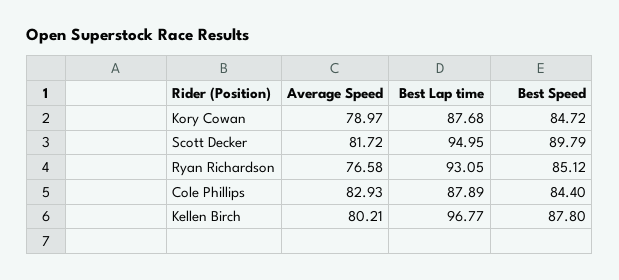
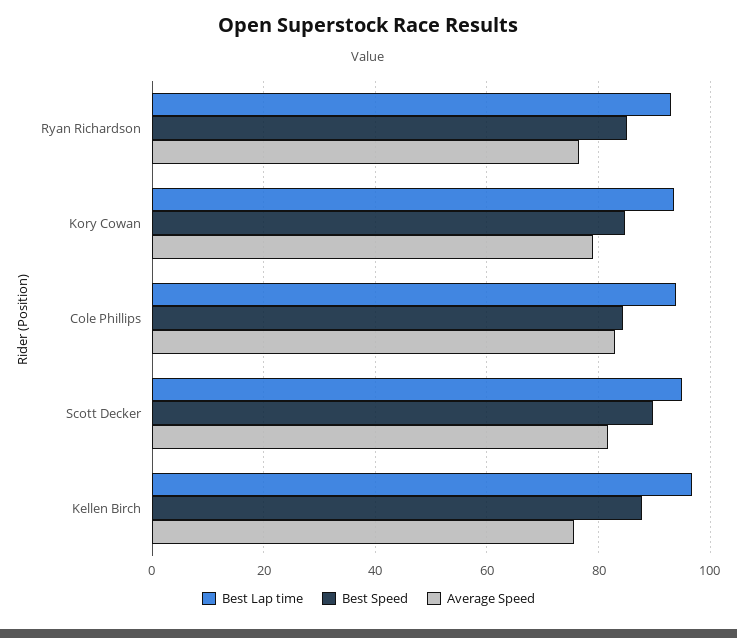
  {
    "Average Speed": {
      "Kory Cowan": 78.97,
      "Scott Decker": 81.72,
      "Ryan Richardson": 76.58,
      "Cole Phillips": 82.93,
-     "Kellen Birch": 80.21
+     "Kellen Birch": 76
    },
    "Best Lap time": {
-     "Kory Cowan": 87.68,
+     "Kory Cowan": 94,
      "Scott Decker": 94.95,
      "Ryan Richardson": 93.05,
-     "Cole Phillips": 87.89,
+     "Cole Phillips": 94,
      "Kellen Birch": 96.77
    },
    "Best Speed": {
      "Kory Cowan": 84.72,
      "Scott Decker": 89.79,
      "Ryan Richardson": 85.12,
      "Cole Phillips": 84.4,
      "Kellen Birch": 87.8
    }
  }

